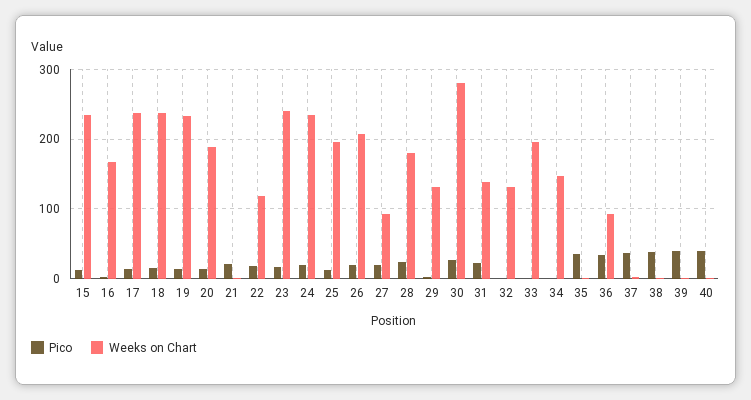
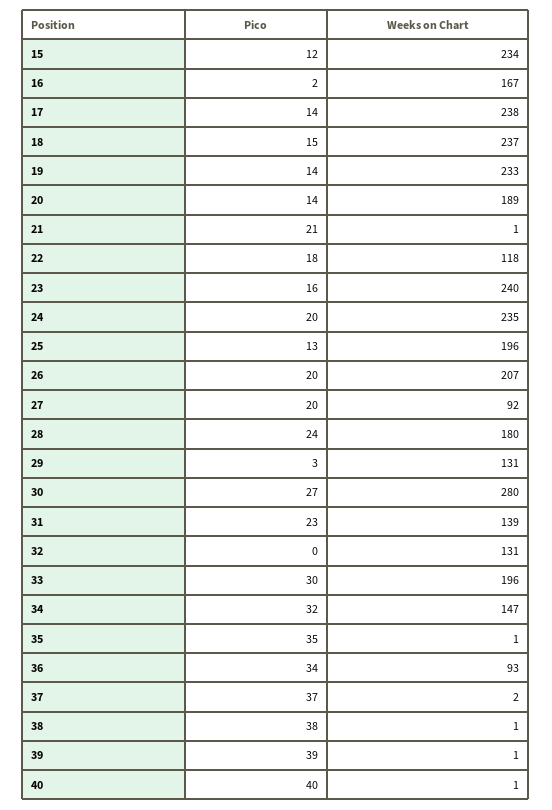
  {
    "Pico": {
      "15": 12,
      "16": 2,
      "17": 14,
      "18": 15,
      "19": 14,
      "20": 14,
      "21": 21,
      "22": 18,
      "23": 16,
      "24": 20,
      "25": 13,
      "26": 20,
      "27": 20,
      "28": 24,
      "29": 3,
      "30": 27,
      "31": 23,
      "32": 0,
-     "33": 0,
+     "33": 30,
-     "34": 0,
+     "34": 32,
      "35": 35,
      "36": 34,
      "37": 37,
      "38": 38,
      "39": 39,
      "40": 40
    },
    "Weeks on Chart": {
      "15": 234,
      "16": 167,
      "17": 238,
      "18": 237,
      "19": 233,
      "20": 189,
      "21": 1,
      "22": 118,
      "23": 240,
      "24": 235,
      "25": 196,
      "26": 207,
      "27": 92,
      "28": 180,
      "29": 131,
      "30": 280,
      "31": 139,
      "32": 131,
      "33": 196,
      "34": 147,
      "35": 1,
      "36": 93,
      "37": 2,
      "38": 1,
      "39": 1,
      "40": 1
    }
  }

